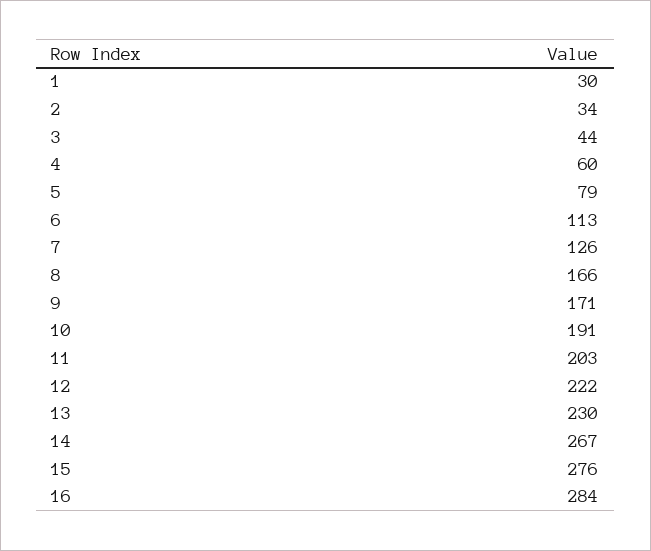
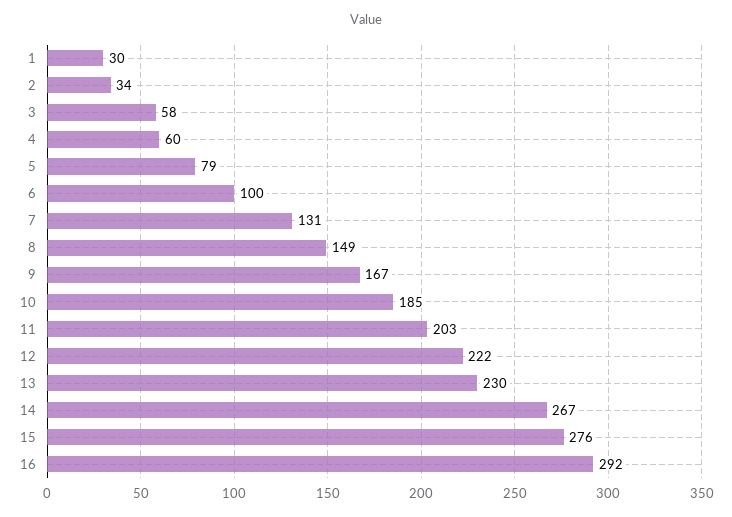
  {
    "1": 30,
    "2": 34,
-   "3": 44,
+   "3": 58,
    "4": 60,
    "5": 79,
-   "6": 113,
+   "6": 100,
-   "7": 126,
+   "7": 131,
-   "8": 166,
+   "8": 149,
-   "9": 171,
+   "9": 167,
-   "10": 191,
+   "10": 185,
    "11": 203,
    "12": 222,
    "13": 230,
    "14": 267,
    "15": 276,
-   "16": 284
+   "16": 292
  }

